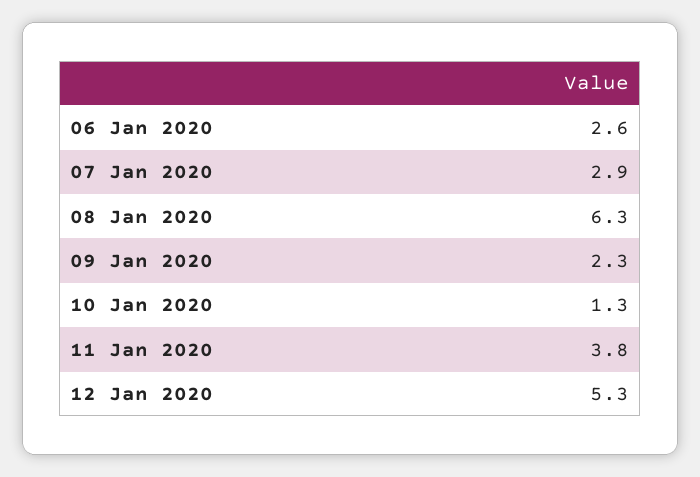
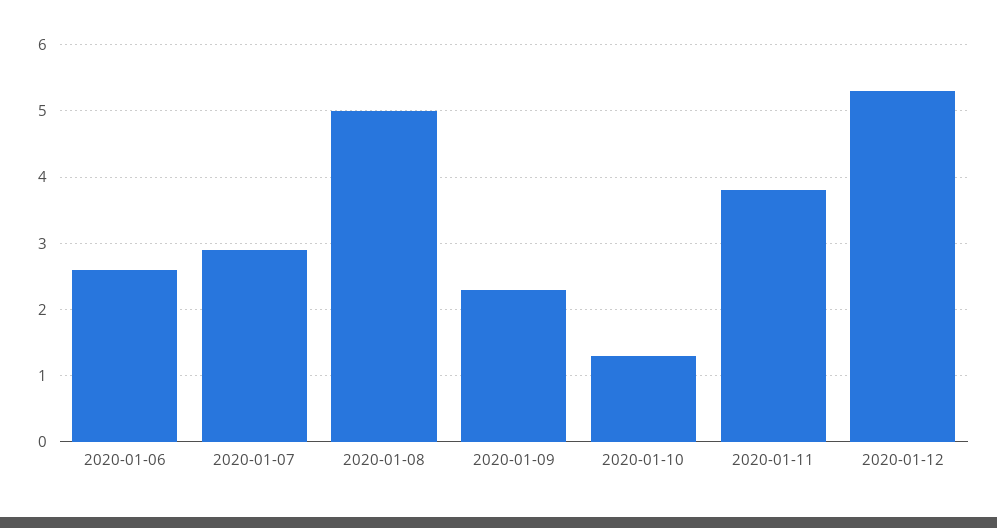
  {
    "06 Jan 2020": 2.6,
    "07 Jan 2020": 2.9,
-   "08 Jan 2020": 6.3,
+   "08 Jan 2020": 5,
    "09 Jan 2020": 2.3,
    "10 Jan 2020": 1.3,
    "11 Jan 2020": 3.8,
    "12 Jan 2020": 5.3
  }

